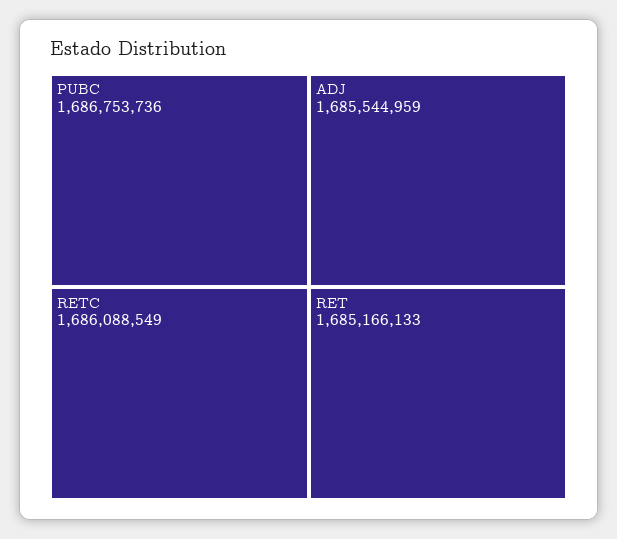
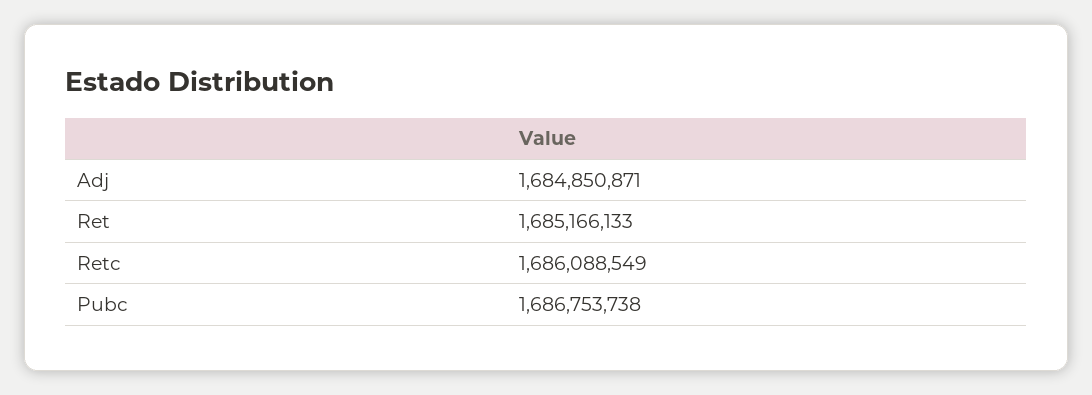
  {
-   "PUBC": 1686753736,
+   "PUBC": 1686753738,
    "RETC": 1686088549,
-   "ADJ": 1685544959,
+   "ADJ": 1684850871,
    "RET": 1685166133
  }

